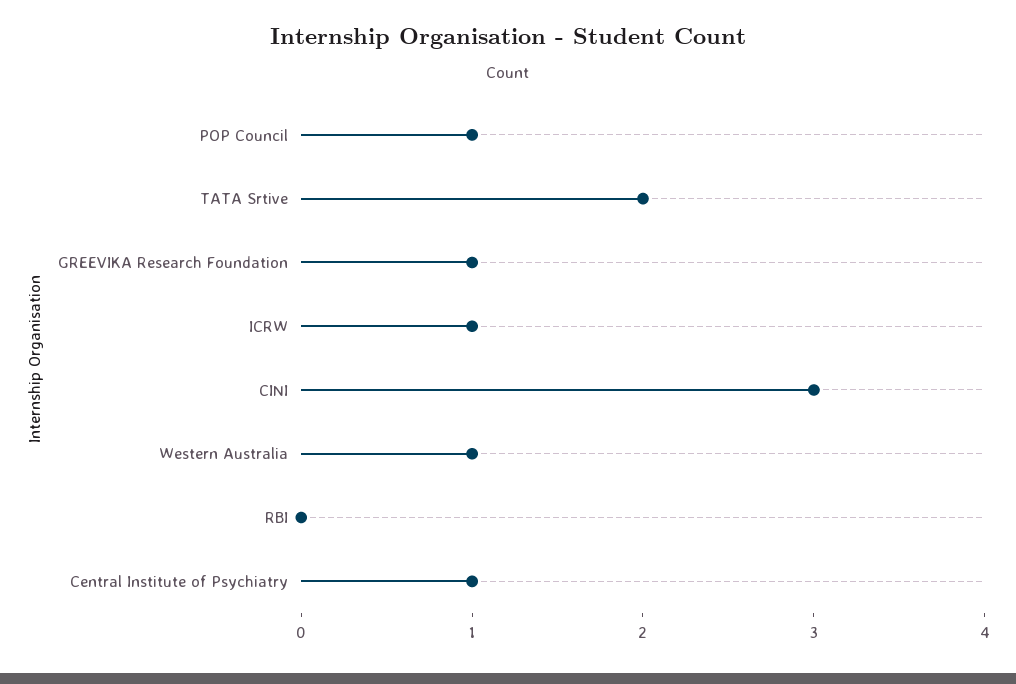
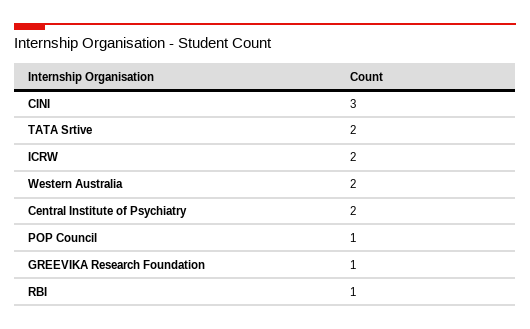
  {
    "POP Council": 1,
    "TATA Srtive": 2,
    "GREEVIKA Research Foundation": 1,
-   "ICRW": 1,
+   "ICRW": 2,
    "CINI": 3,
-   "Western Australia": 1,
+   "Western Australia": 2,
-   "RBI": 0,
+   "RBI": 1,
-   "Central Institute of Psychiatry": 1
+   "Central Institute of Psychiatry": 2
  }

